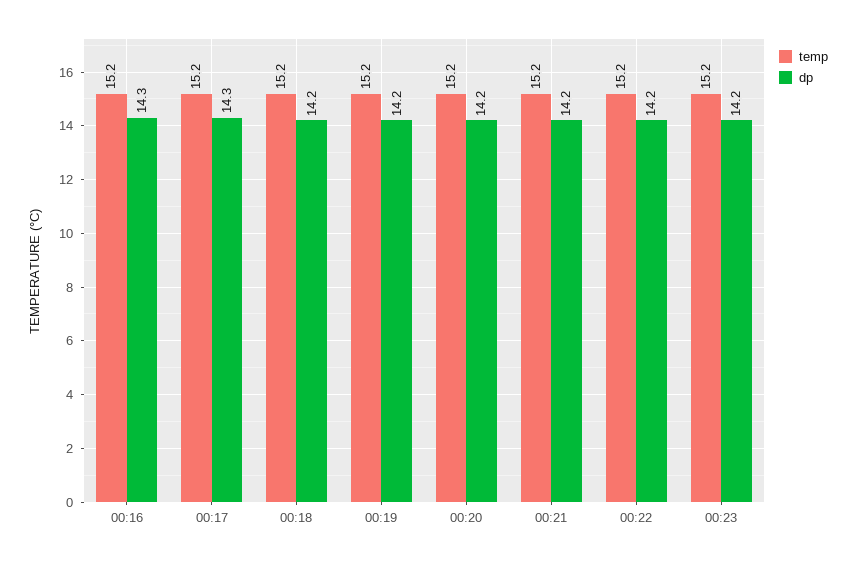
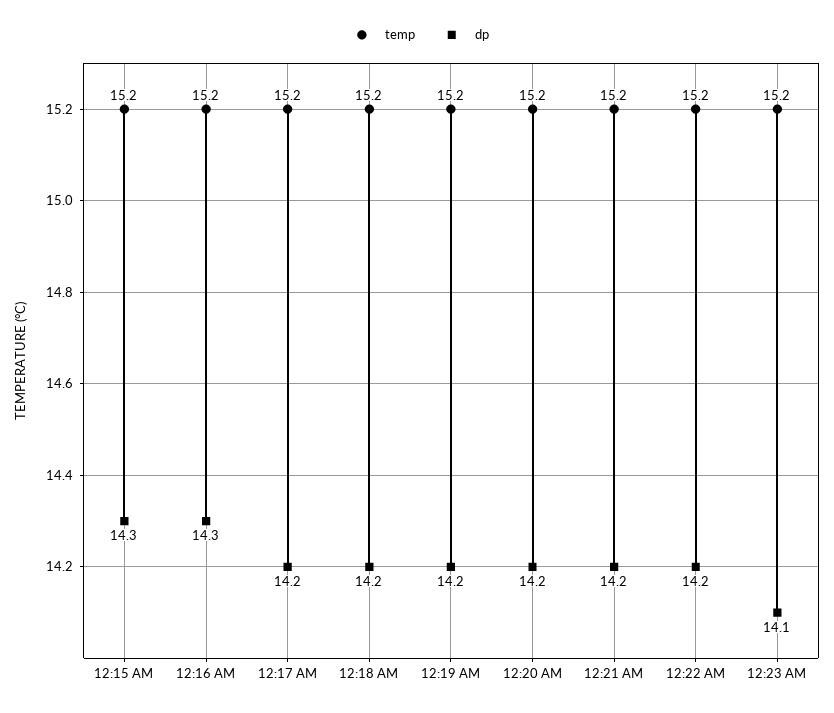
  {
    "temp": {
      "00:16": 15.2,
      "00:17": 15.2,
      "00:18": 15.2,
      "00:19": 15.2,
      "00:20": 15.2,
      "00:21": 15.2,
      "00:22": 15.2,
-     "00:23": 15.2
+     "00:23": 15.2,
+     "12:15 AM": 15.2
    },
    "dp": {
      "00:16": 14.3,
-     "00:17": 14.3,
+     "00:17": 14.2,
      "00:18": 14.2,
      "00:19": 14.2,
      "00:20": 14.2,
      "00:21": 14.2,
      "00:22": 14.2,
-     "00:23": 14.2
+     "00:23": 14.1,
+     "12:15 AM": 14.3
    }
  }

